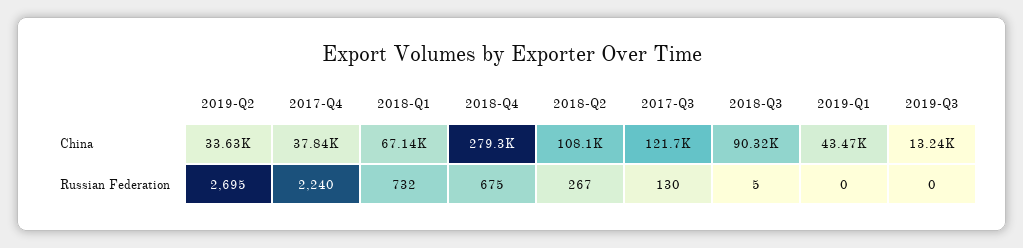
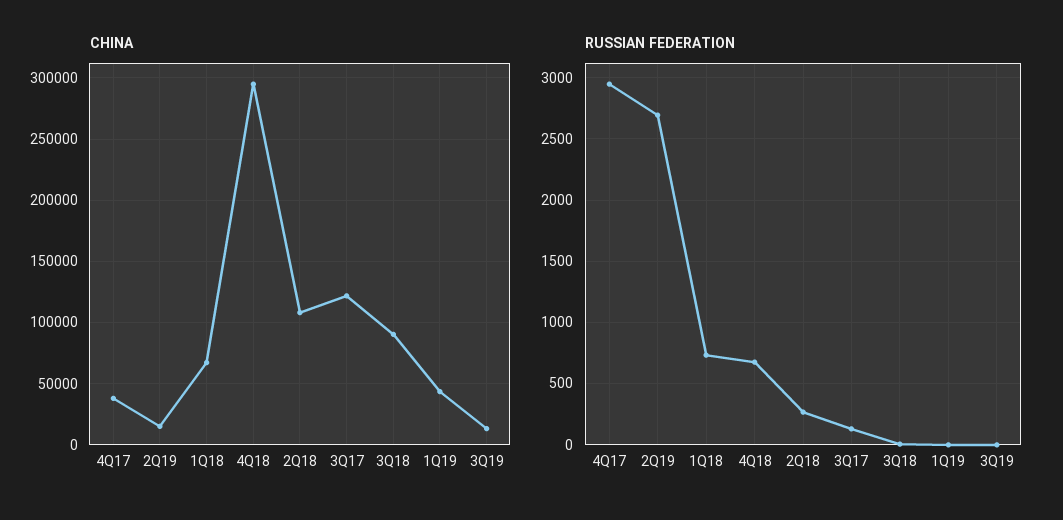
  {
    "China": {
-     "2019-Q2": 33630,
+     "2019-Q2": 15000,
      "2017-Q4": 37840,
      "2018-Q1": 67140,
-     "2018-Q4": 279300,
+     "2018-Q4": 295000,
      "2018-Q2": 108100,
      "2017-Q3": 121700,
      "2018-Q3": 90320,
      "2019-Q1": 43470,
      "2019-Q3": 13240
    },
    "Russian Federation": {
      "2019-Q2": 2695,
-     "2017-Q4": 2240,
+     "2017-Q4": 2950,
      "2018-Q1": 732,
      "2018-Q4": 675,
      "2018-Q2": 267,
      "2017-Q3": 130,
      "2018-Q3": 5,
      "2019-Q1": 0,
      "2019-Q3": 0
    }
  }

